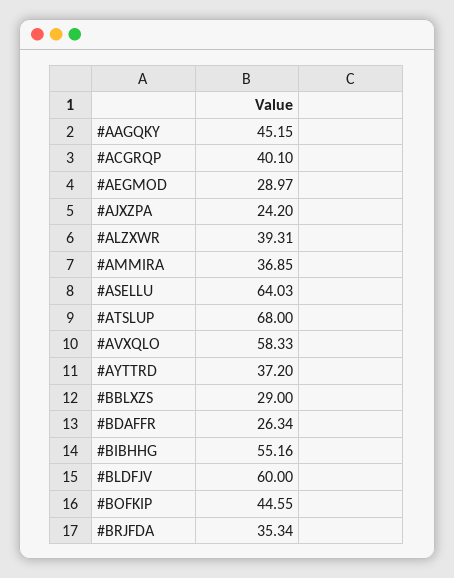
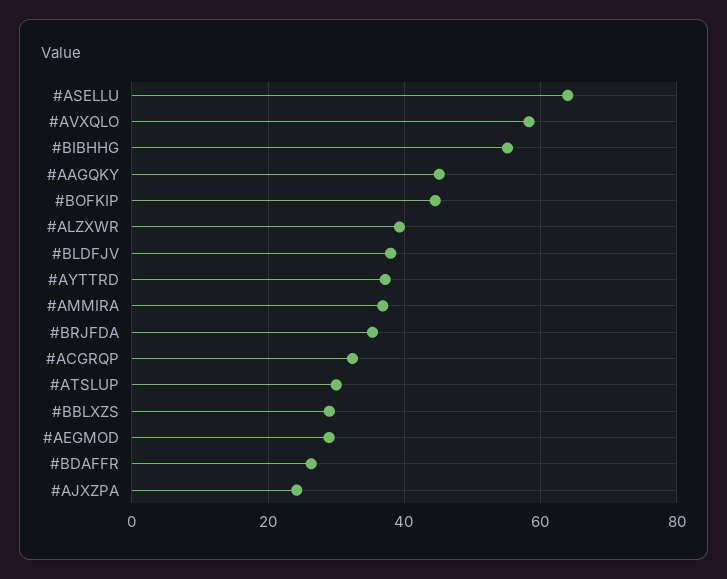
  {
    "#AAGQKY": 45.15,
-   "#ACGRQP": 40.1,
+   "#ACGRQP": 32,
    "#AEGMOD": 28.97,
    "#AJXZPA": 24.2,
    "#ALZXWR": 39.31,
    "#AMMIRA": 36.85,
    "#ASELLU": 64.03,
-   "#ATSLUP": 68,
+   "#ATSLUP": 30,
    "#AVXQLO": 58.33,
    "#AYTTRD": 37.2,
    "#BBLXZS": 29,
    "#BDAFFR": 26.34,
    "#BIBHHG": 55.16,
-   "#BLDFJV": 60,
+   "#BLDFJV": 38,
    "#BOFKIP": 44.55,
    "#BRJFDA": 35.34
  }

